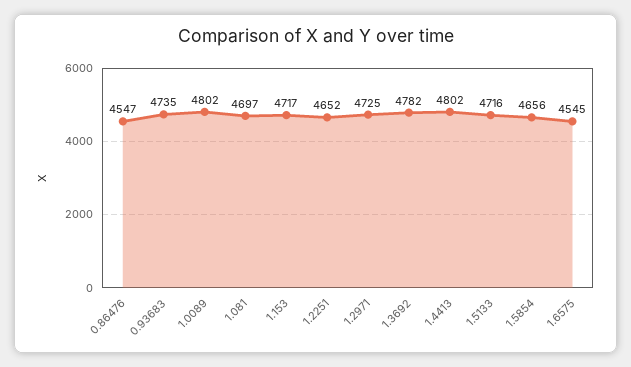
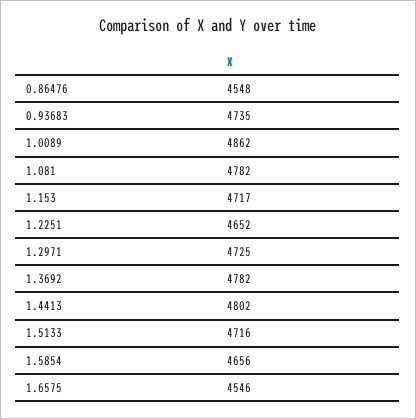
  {
-   "0.86476": 4547,
+   "0.86476": 4548,
    "0.93683": 4735,
-   "1.0089": 4802,
+   "1.0089": 4862,
-   "1.081": 4697,
+   "1.081": 4782,
    "1.153": 4717,
    "1.2251": 4652,
    "1.2971": 4725,
    "1.3692": 4782,
    "1.4413": 4802,
    "1.5133": 4716,
    "1.5854": 4656,
-   "1.6575": 4545
+   "1.6575": 4546
  }

